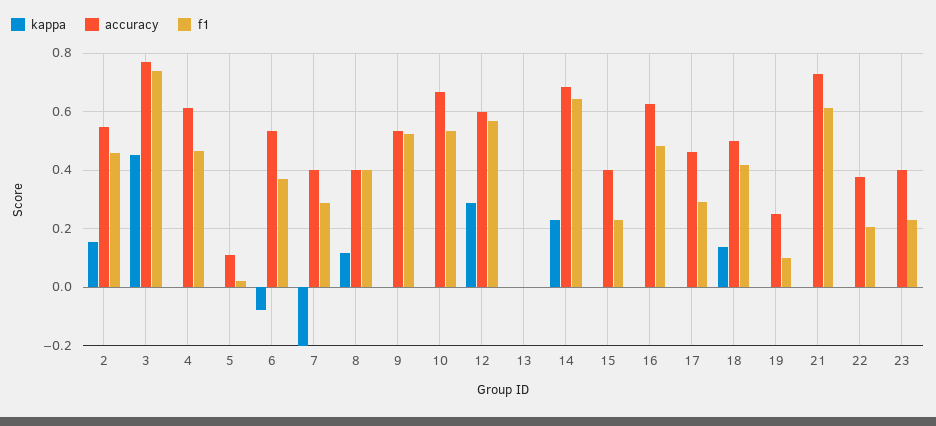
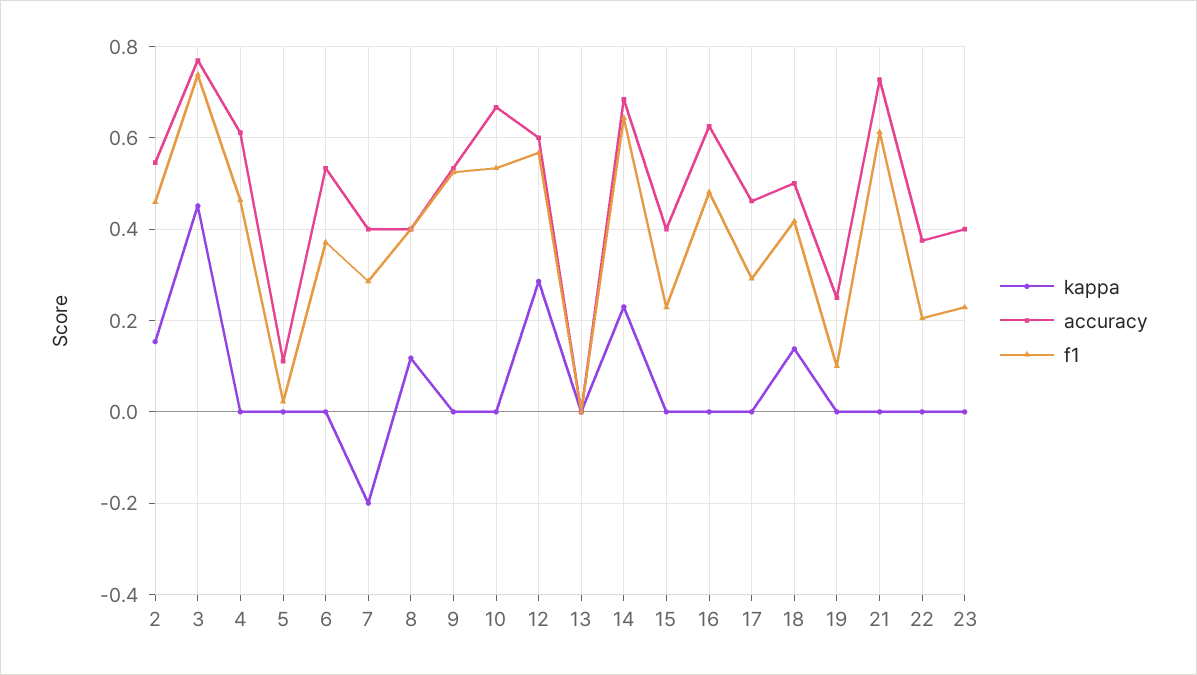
  {
    "kappa": {
      "2": 0.16,
      "3": 0.46,
      "4": 0,
      "5": 0,
-     "6": -0.075,
+     "6": 0,
      "7": -0.2,
      "8": 0.12,
      "9": 0,
      "10": 0,
      "12": 0.28,
      "13": 0,
      "14": 0.22,
      "15": 0,
      "16": 0,
      "17": 0,
      "18": 0.14,
      "19": 0,
      "21": 0,
      "22": 0,
      "23": 0
    },
    "accuracy": {
      "2": 0.54,
      "3": 0.76,
      "4": 0.62,
      "5": 0.12,
      "6": 0.54,
      "7": 0.4,
      "8": 0.4,
      "9": 0.54,
      "10": 0.66,
      "12": 0.6,
      "13": 0,
      "14": 0.68,
      "15": 0.4,
      "16": 0.62,
      "17": 0.46,
      "18": 0.5,
      "19": 0.26,
      "21": 0.72,
      "22": 0.38,
      "23": 0.4
    },
    "f1": {
      "2": 0.46,
      "3": 0.74,
      "4": 0.46,
      "5": 0.02,
      "6": 0.38,
      "7": 0.28,
      "8": 0.4,
      "9": 0.52,
      "10": 0.54,
      "12": 0.56,
      "13": 0,
      "14": 0.64,
      "15": 0.22,
      "16": 0.48,
      "17": 0.3,
      "18": 0.42,
      "19": 0.1,
      "21": 0.62,
      "22": 0.2,
      "23": 0.22
    }
  }

